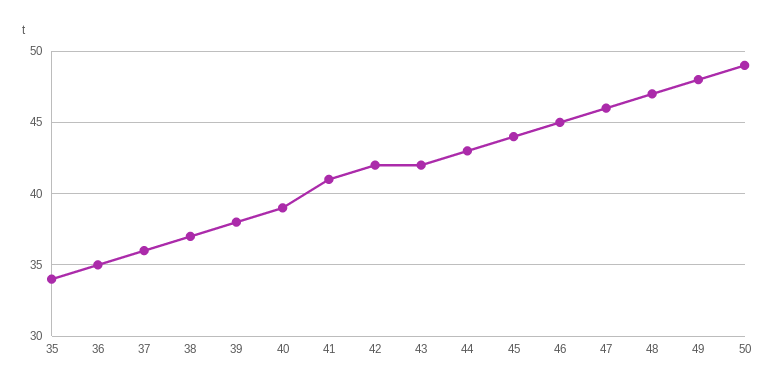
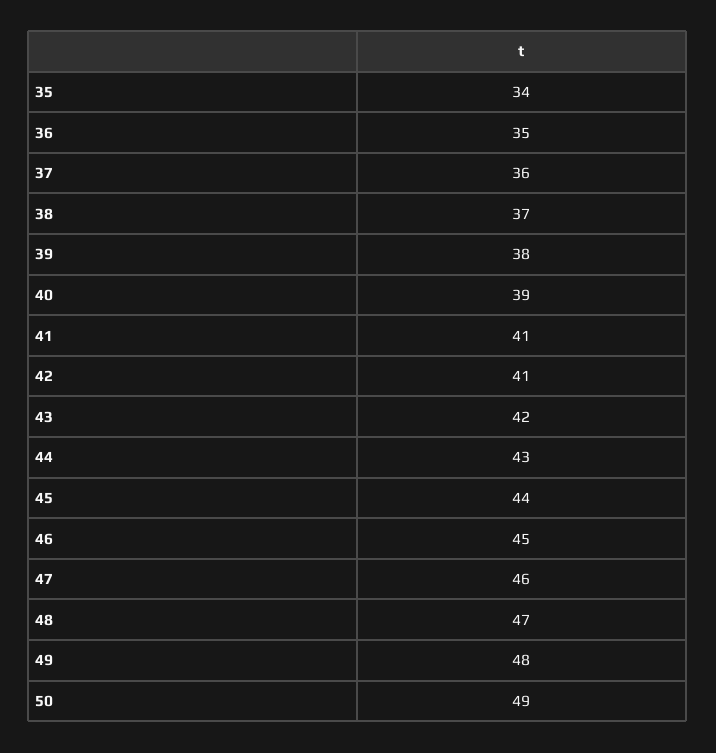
  {
    "35": 34,
    "36": 35,
    "37": 36,
    "38": 37,
    "39": 38,
    "40": 39,
    "41": 41,
-   "42": 42,
+   "42": 41,
    "43": 42,
    "44": 43,
    "45": 44,
    "46": 45,
    "47": 46,
    "48": 47,
    "49": 48,
    "50": 49
  }

